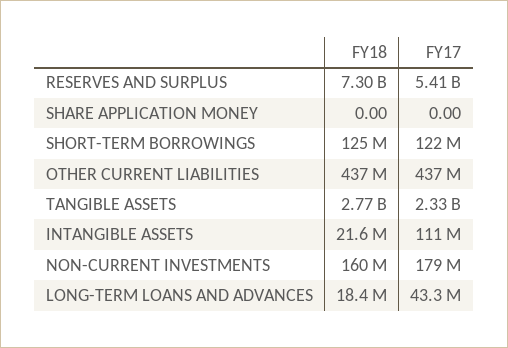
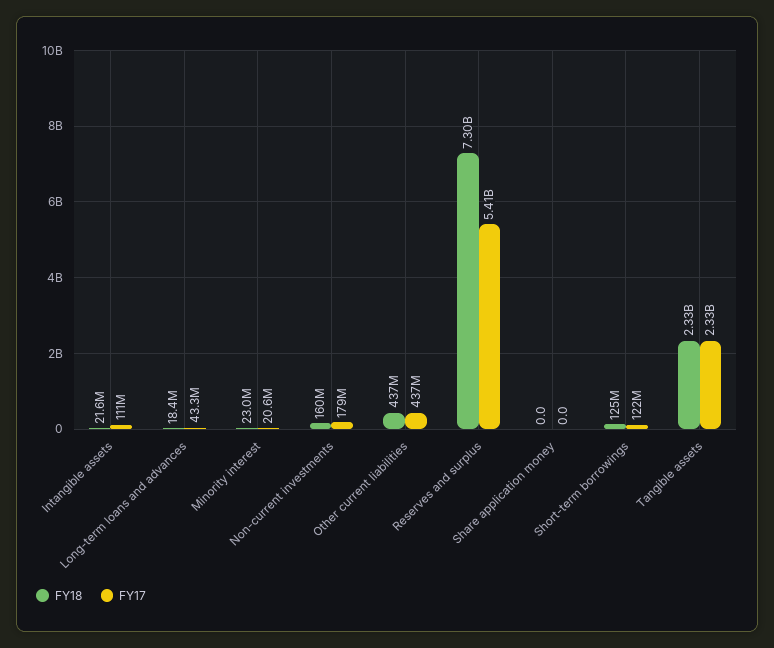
  {
    "FY18": {
      "RESERVES AND SURPLUS": 7300000000,
      "SHARE APPLICATION MONEY": 0,
      "SHORT-TERM BORROWINGS": 125000000,
      "OTHER CURRENT LIABILITIES": 437000000,
-     "TANGIBLE ASSETS": 2770000000,
+     "TANGIBLE ASSETS": 2330000000,
      "INTANGIBLE ASSETS": 21600000,
      "NON-CURRENT INVESTMENTS": 160000000,
-     "LONG-TERM LOANS AND ADVANCES": 18400000
+     "LONG-TERM LOANS AND ADVANCES": 18400000,
+     "Minority interest": 23000000
    },
    "FY17": {
      "RESERVES AND SURPLUS": 5410000000,
      "SHARE APPLICATION MONEY": 0,
      "SHORT-TERM BORROWINGS": 122000000,
      "OTHER CURRENT LIABILITIES": 437000000,
      "TANGIBLE ASSETS": 2330000000,
      "INTANGIBLE ASSETS": 111000000,
      "NON-CURRENT INVESTMENTS": 179000000,
-     "LONG-TERM LOANS AND ADVANCES": 43300000
+     "LONG-TERM LOANS AND ADVANCES": 43300000,
+     "Minority interest": 20600000
    }
  }

